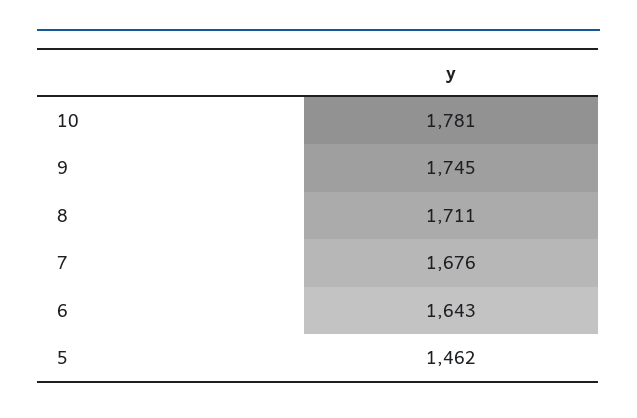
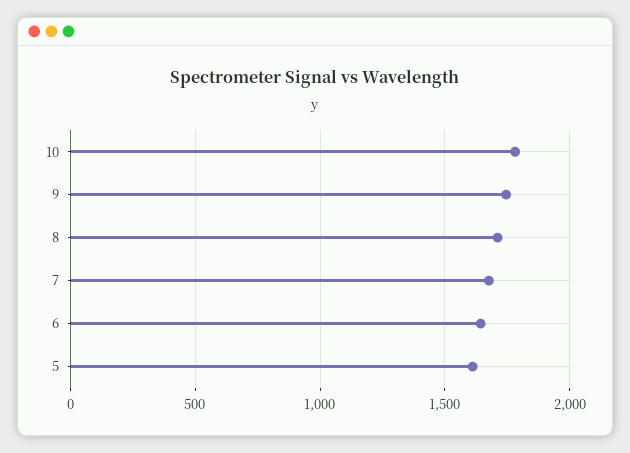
  {
    "10": 1781,
    "9": 1745,
    "8": 1711,
    "7": 1676,
    "6": 1643,
-   "5": 1462
+   "5": 1600
  }

